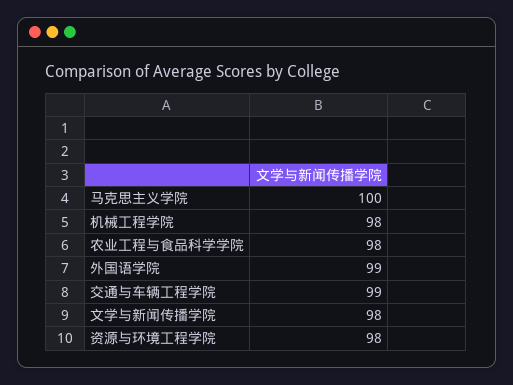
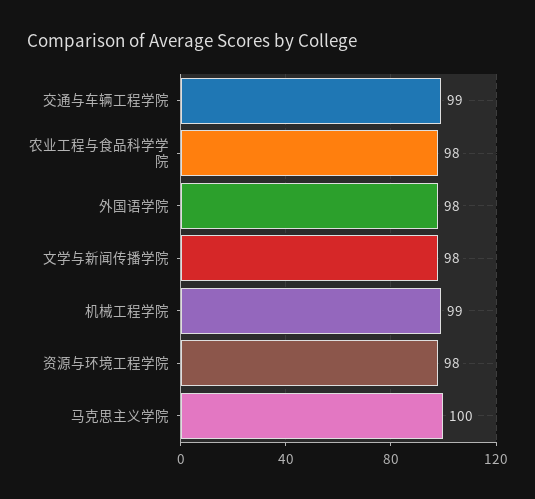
  {
    "马克思主义学院": 100,
-   "机械工程学院": 98,
+   "机械工程学院": 99,
    "农业工程与食品科学学院": 98,
-   "外国语学院": 99,
+   "外国语学院": 98,
    "交通与车辆工程学院": 99,
    "文学与新闻传播学院": 98,
    "资源与环境工程学院": 98
  }

